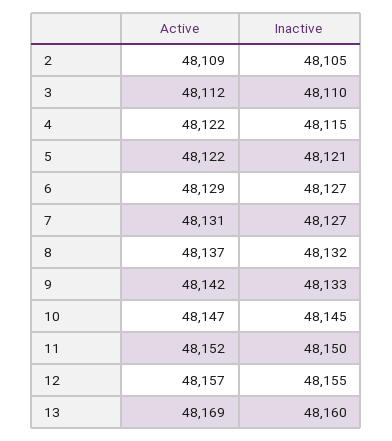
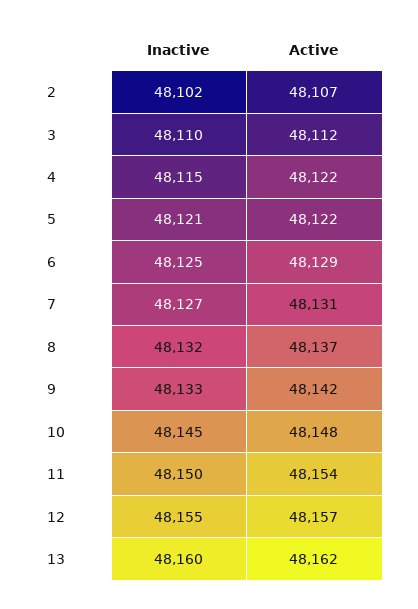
  {
    "Active": {
-     "2": 48109,
+     "2": 48107,
      "3": 48112,
      "4": 48122,
      "5": 48122,
      "6": 48129,
      "7": 48131,
      "8": 48137,
      "9": 48142,
-     "10": 48147,
+     "10": 48148,
-     "11": 48152,
+     "11": 48154,
      "12": 48157,
-     "13": 48169
+     "13": 48162
    },
    "Inactive": {
-     "2": 48105,
+     "2": 48102,
      "3": 48110,
      "4": 48115,
      "5": 48121,
-     "6": 48127,
+     "6": 48125,
      "7": 48127,
      "8": 48132,
      "9": 48133,
      "10": 48145,
      "11": 48150,
      "12": 48155,
      "13": 48160
    }
  }

